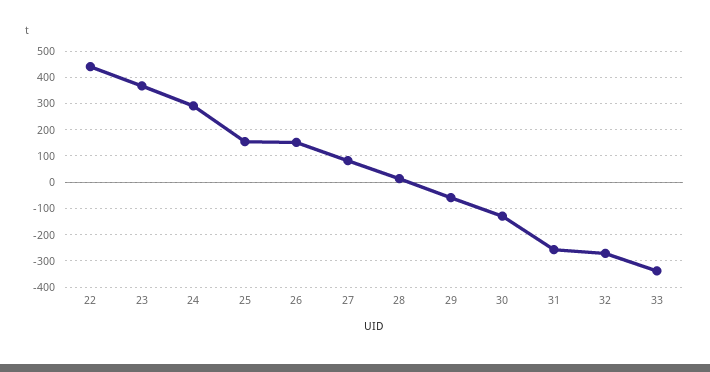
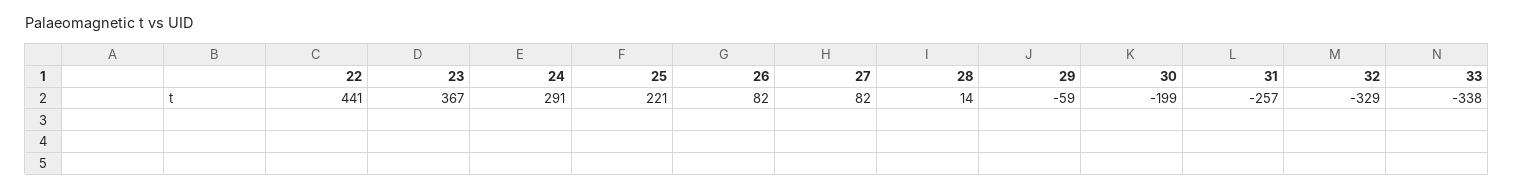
  {
    "22": 441,
    "23": 367,
    "24": 291,
-   "25": 150,
+   "25": 221,
-   "26": 150,
+   "26": 82,
    "27": 82,
    "28": 14,
    "29": -59,
-   "30": -125,
+   "30": -199,
    "31": -257,
-   "32": -275,
+   "32": -329,
    "33": -338
  }

